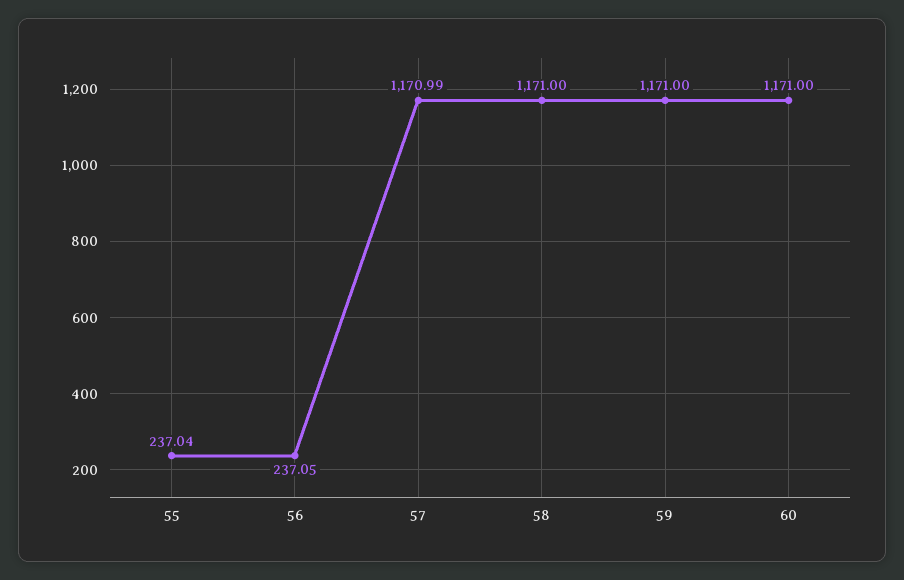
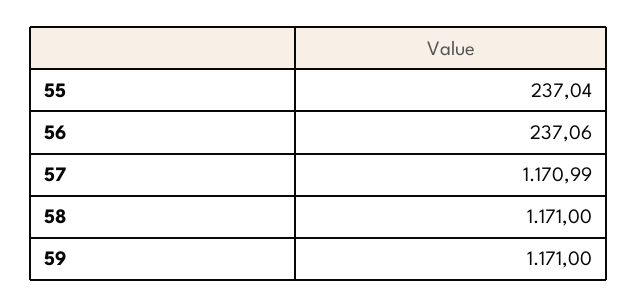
  {
    "55": 237.04,
-   "56": 237.05,
+   "56": 237.06,
    "57": 1170.99,
    "58": 1171,
-   "59": 1171,
+   "59": 1171
-   "60": 1171
  }

